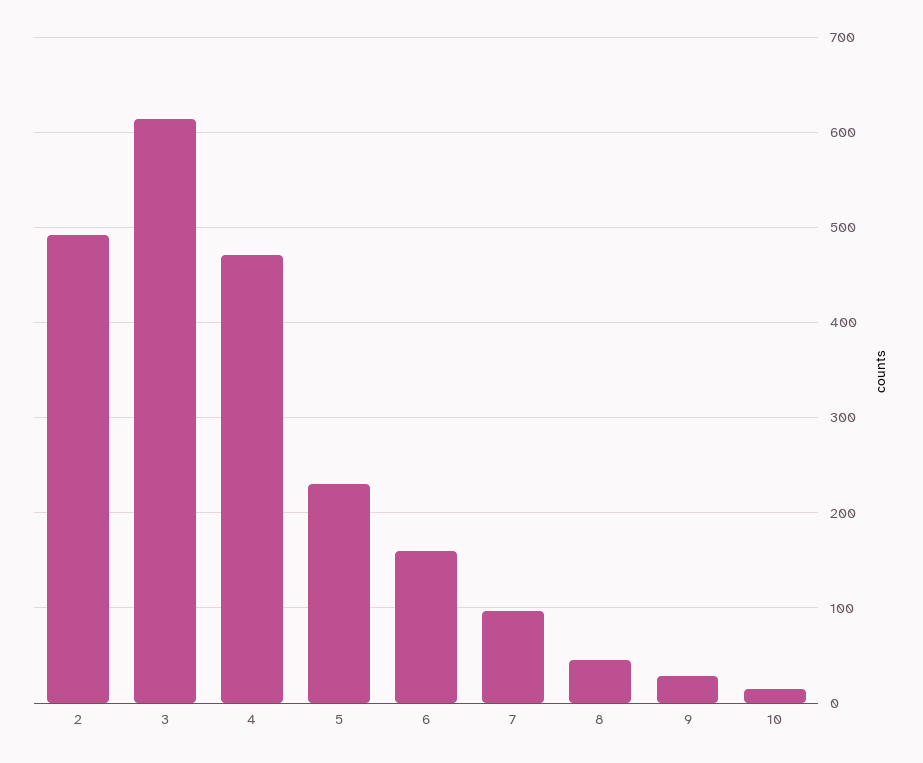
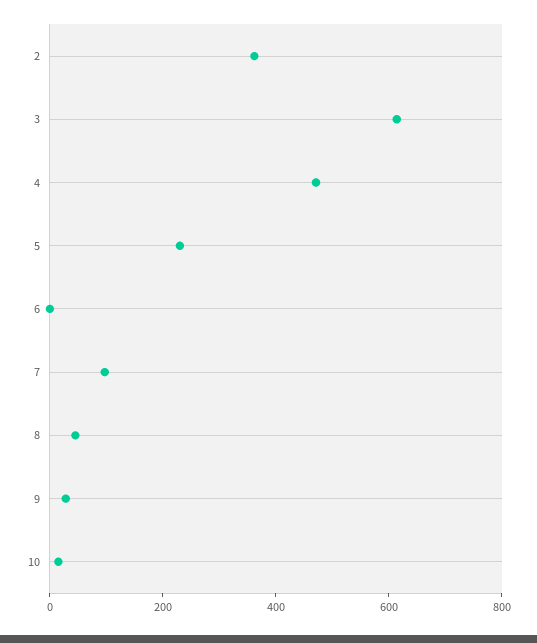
  {
-   "2": 490,
+   "2": 350,
    "3": 610,
    "4": 470,
    "5": 230,
-   "6": 160,
+   "6": 0,
    "7": 100,
    "8": 50,
    "9": 30,
    "10": 20
  }

